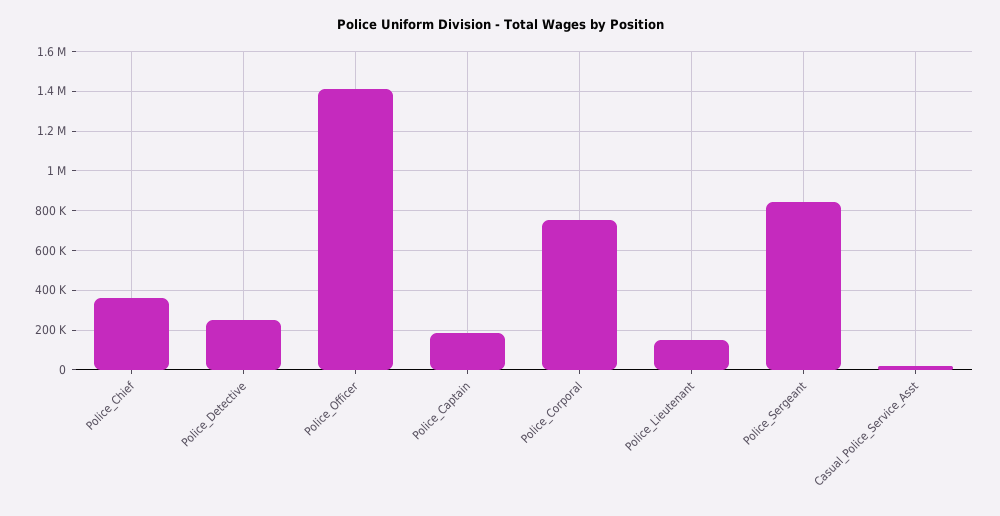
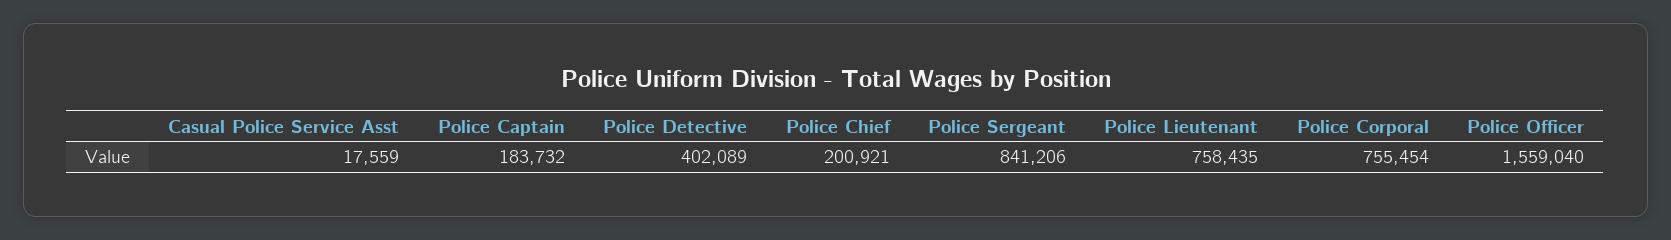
  {
-   "Police_Chief": 350000,
+   "Police_Chief": 200921,
-   "Police_Detective": 250000,
+   "Police_Detective": 402089,
-   "Police_Officer": 1400000,
+   "Police_Officer": 1559040,
    "Police_Captain": 183732,
    "Police_Corporal": 755454,
-   "Police_Lieutenant": 150000,
+   "Police_Lieutenant": 758435,
    "Police_Sergeant": 841206,
    "Casual_Police_Service_Asst": 17559
  }

